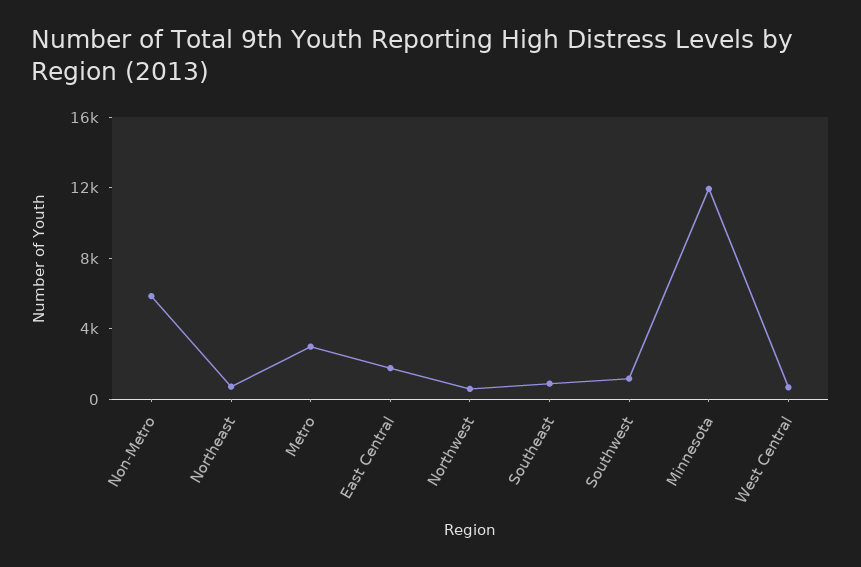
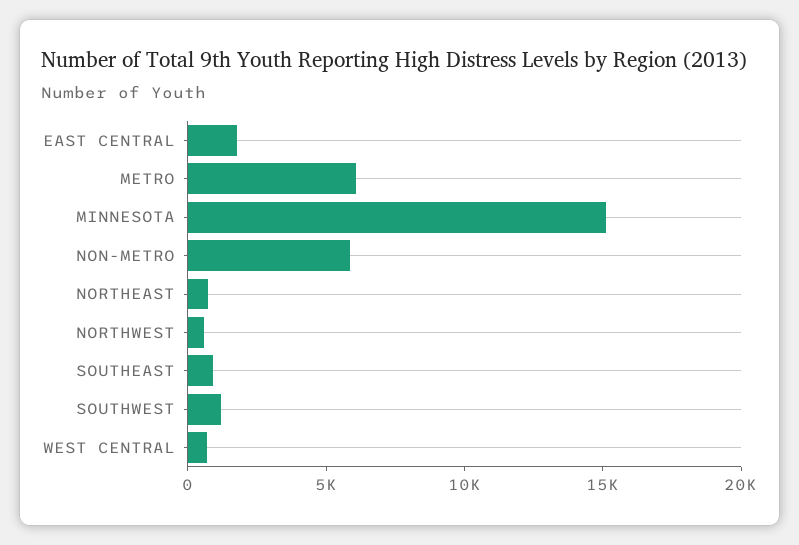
  {
    "Non-Metro": 6000,
    "Northeast": 1000,
-   "Metro": 3000,
+   "Metro": 6000,
    "East Central": 2000,
    "Northwest": 1000,
    "Southeast": 1000,
    "Southwest": 1000,
-   "Minnesota": 12000,
+   "Minnesota": 15000,
    "West Central": 1000
  }

